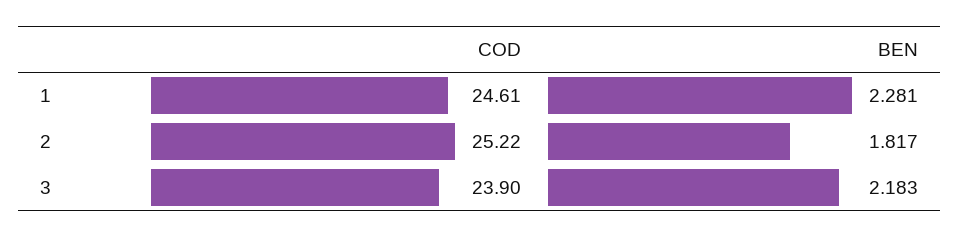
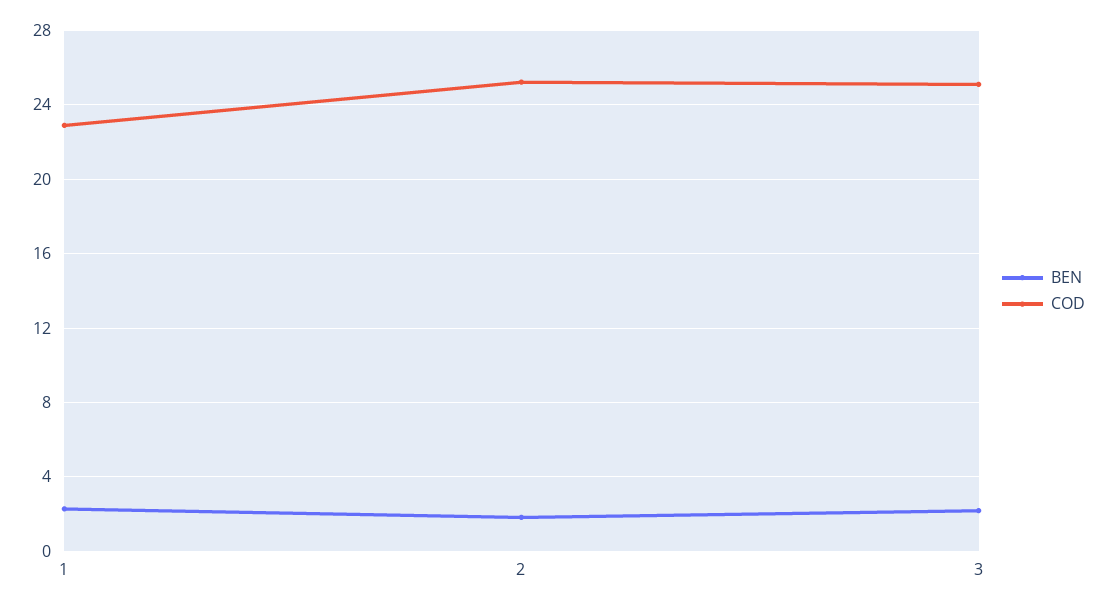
  {
    "COD": {
-     "1": 24.61,
+     "1": 23,
      "2": 25.22,
-     "3": 23.9
+     "3": 25
    },
    "BEN": {
      "1": 2.281,
      "2": 1.817,
      "3": 2.183
    }
  }

